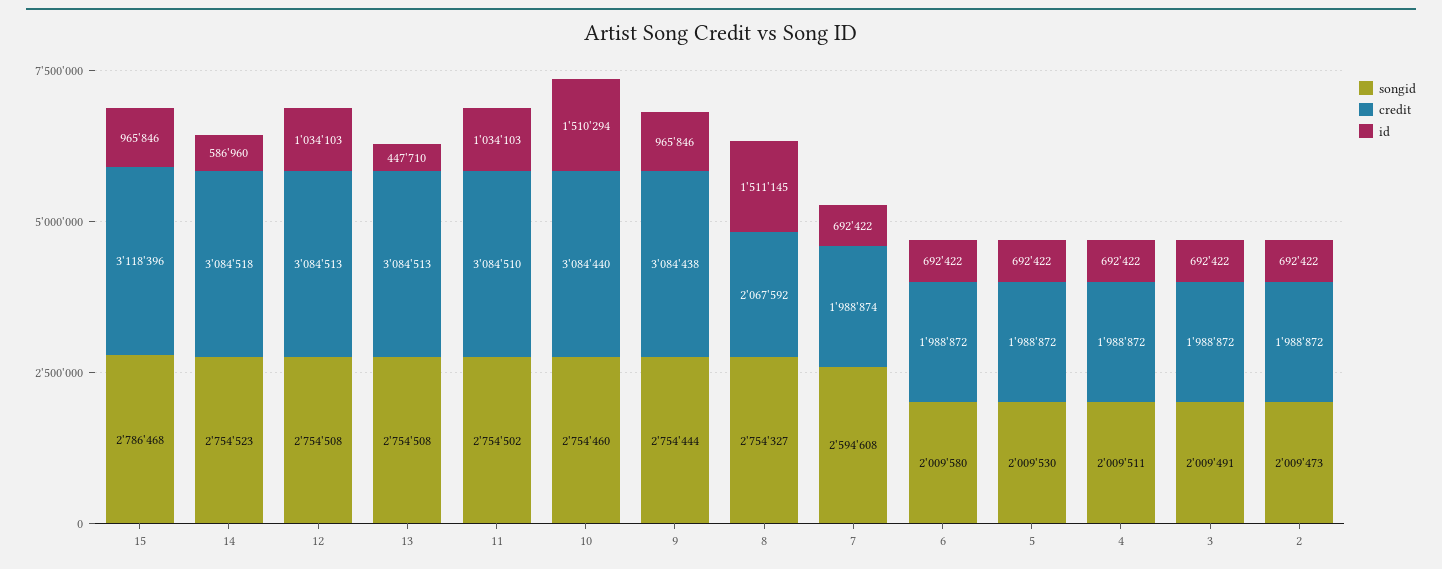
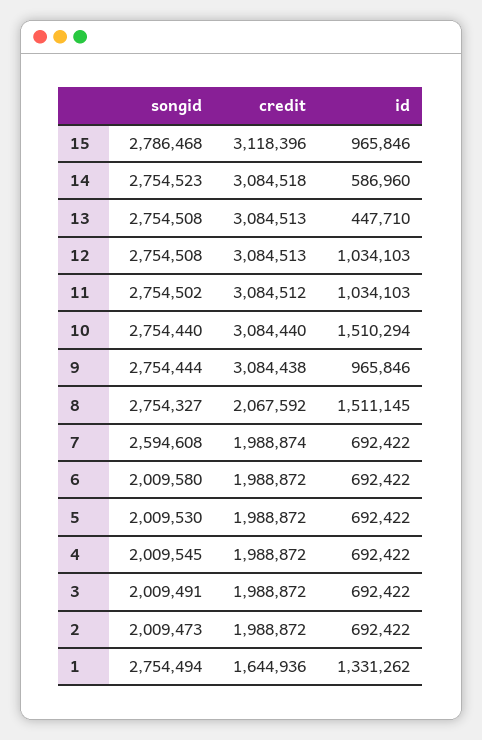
  {
    "songid": {
      "15": 2786468,
      "14": 2754523,
      "12": 2754508,
      "13": 2754508,
      "11": 2754502,
-     "10": 2754460,
+     "10": 2754440,
      "9": 2754444,
      "8": 2754327,
      "7": 2594608,
      "6": 2009580,
      "5": 2009530,
-     "4": 2009511,
+     "4": 2009545,
      "3": 2009491,
-     "2": 2009473
+     "2": 2009473,
+     "1": 2754494
    },
    "credit": {
      "15": 3118396,
      "14": 3084518,
      "12": 3084513,
      "13": 3084513,
-     "11": 3084510,
+     "11": 3084512,
      "10": 3084440,
      "9": 3084438,
      "8": 2067592,
      "7": 1988874,
      "6": 1988872,
      "5": 1988872,
      "4": 1988872,
      "3": 1988872,
-     "2": 1988872
+     "2": 1988872,
+     "1": 1644936
    },
    "id": {
      "15": 965846,
      "14": 586960,
      "12": 1034103,
      "13": 447710,
      "11": 1034103,
      "10": 1510294,
      "9": 965846,
      "8": 1511145,
      "7": 692422,
      "6": 692422,
      "5": 692422,
      "4": 692422,
      "3": 692422,
-     "2": 692422
+     "2": 692422,
+     "1": 1331262
    }
  }

